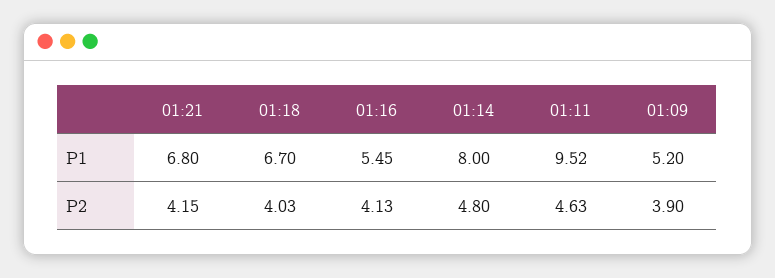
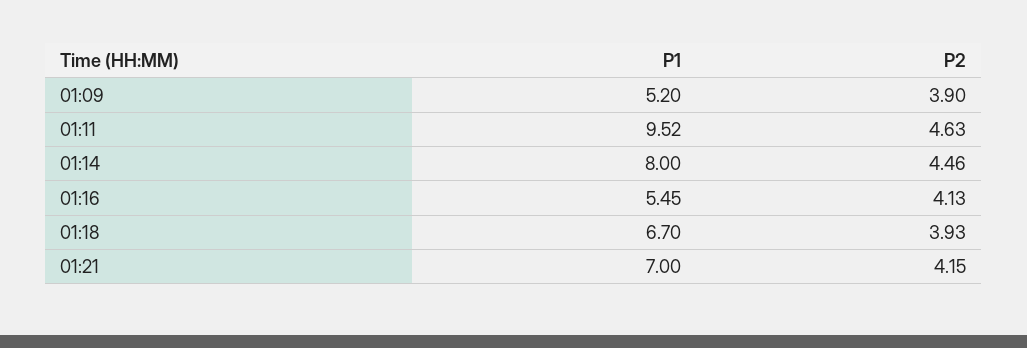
  {
    "01:21": {
-     "P1": 6.8,
+     "P1": 7,
      "P2": 4.15
    },
    "01:18": {
      "P1": 6.7,
-     "P2": 4.03
+     "P2": 3.93
    },
    "01:16": {
      "P1": 5.45,
      "P2": 4.13
    },
    "01:14": {
      "P1": 8,
-     "P2": 4.8
+     "P2": 4.46
    },
    "01:11": {
      "P1": 9.52,
      "P2": 4.63
    },
    "01:09": {
      "P1": 5.2,
      "P2": 3.9
    }
  }

